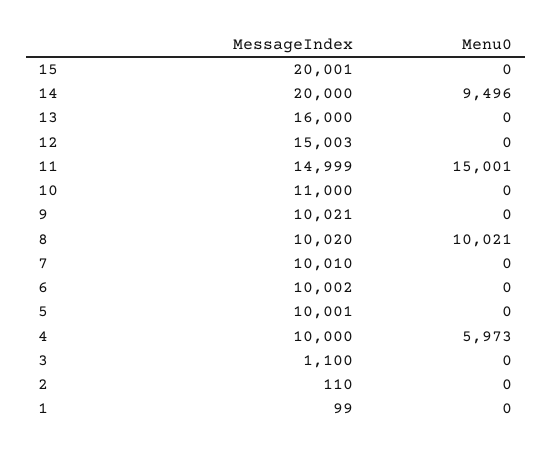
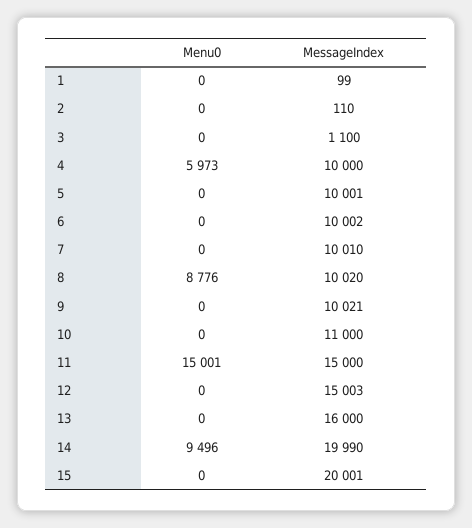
  {
    "MessageIndex": {
      "15": 20001,
-     "14": 20000,
+     "14": 19990,
      "13": 16000,
      "12": 15003,
-     "11": 14999,
+     "11": 15000,
      "10": 11000,
      "9": 10021,
      "8": 10020,
      "7": 10010,
      "6": 10002,
      "5": 10001,
      "4": 10000,
      "3": 1100,
      "2": 110,
      "1": 99
    },
    "Menu0": {
      "15": 0,
      "14": 9496,
      "13": 0,
      "12": 0,
      "11": 15001,
      "10": 0,
      "9": 0,
-     "8": 10021,
+     "8": 8776,
      "7": 0,
      "6": 0,
      "5": 0,
      "4": 5973,
      "3": 0,
      "2": 0,
      "1": 0
    }
  }

